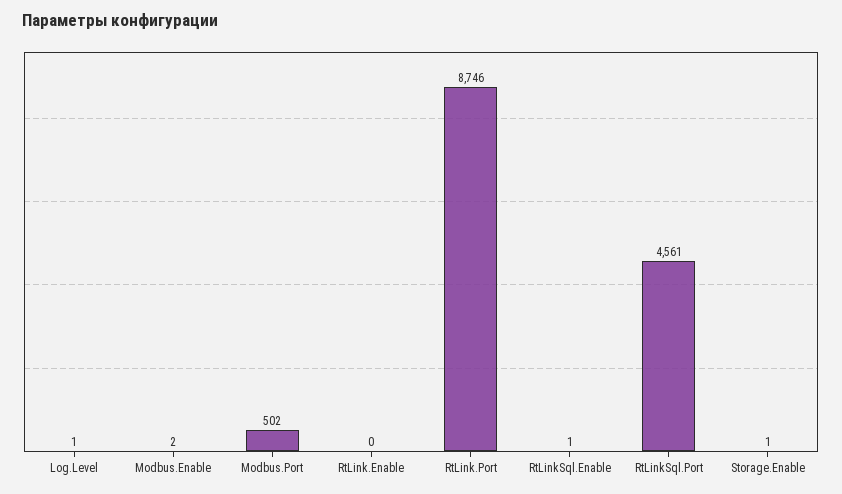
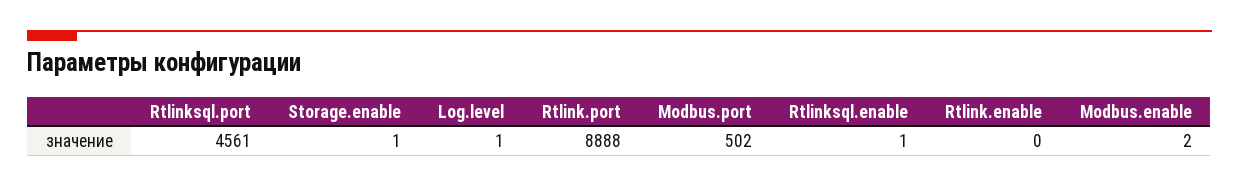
  {
    "Log.Level": 1,
    "Modbus.Enable": 2,
    "Modbus.Port": 502,
    "RtLink.Enable": 0,
-   "RtLink.Port": 8746,
+   "RtLink.Port": 8888,
    "RtLinkSql.Enable": 1,
    "RtLinkSql.Port": 4561,
    "Storage.Enable": 1
  }

